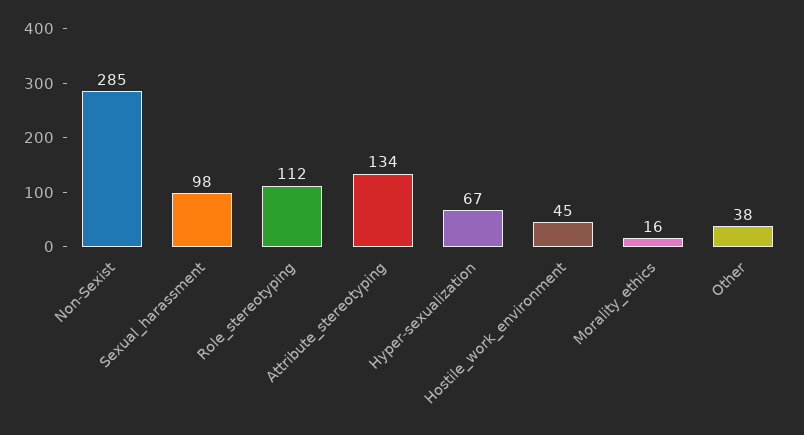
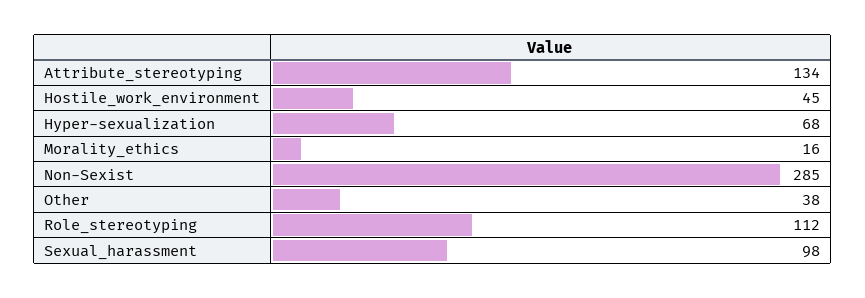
  {
    "Non-Sexist": 285,
    "Sexual_harassment": 98,
    "Role_stereotyping": 112,
    "Attribute_stereotyping": 134,
-   "Hyper-sexualization": 67,
+   "Hyper-sexualization": 68,
    "Hostile_work_environment": 45,
    "Morality_ethics": 16,
    "Other": 38
  }

